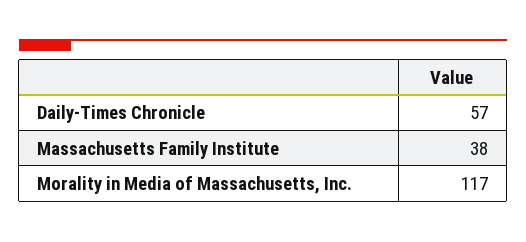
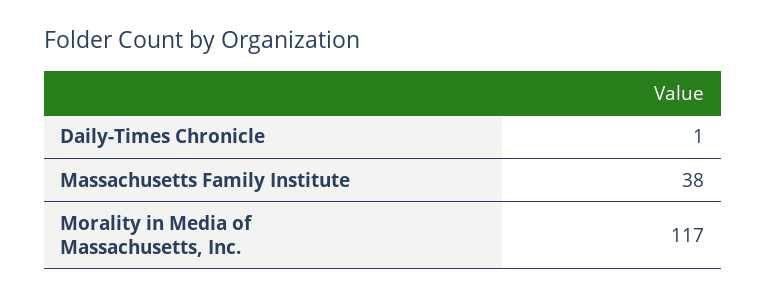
  {
-   "Daily-Times Chronicle": 57,
+   "Daily-Times Chronicle": 1,
    "Massachusetts Family Institute": 38,
    "Morality in Media of Massachusetts, Inc.": 117
  }

